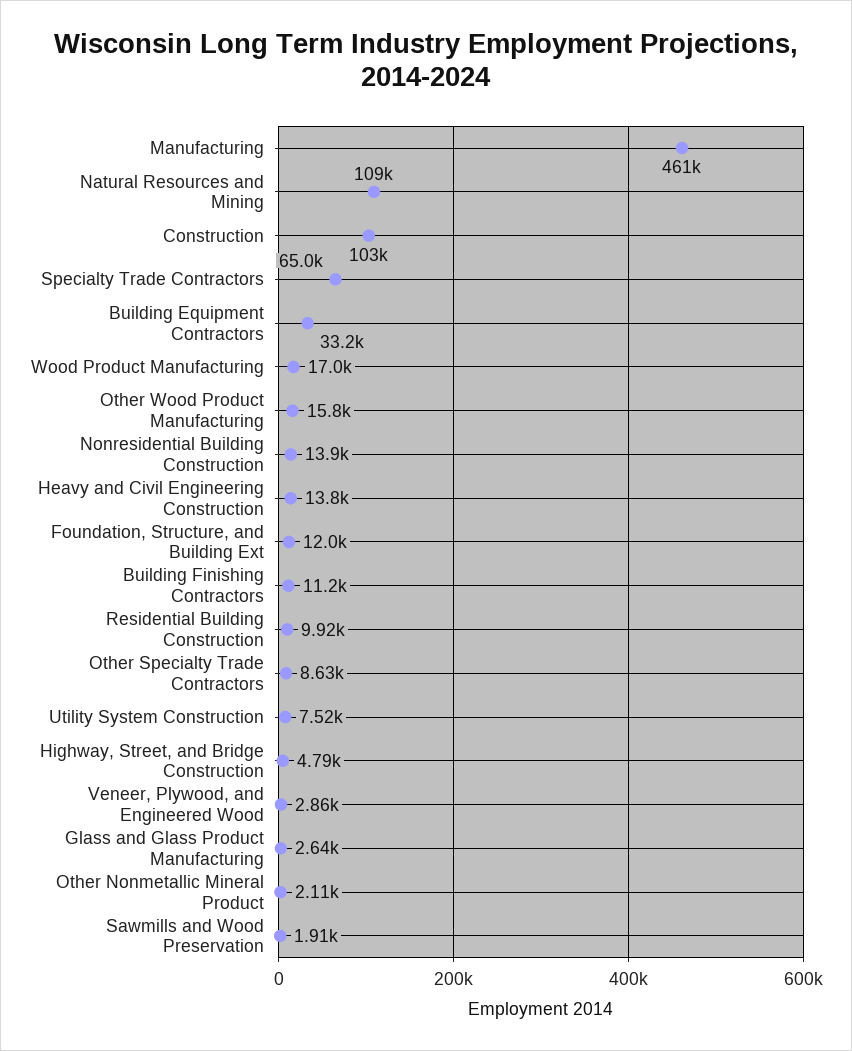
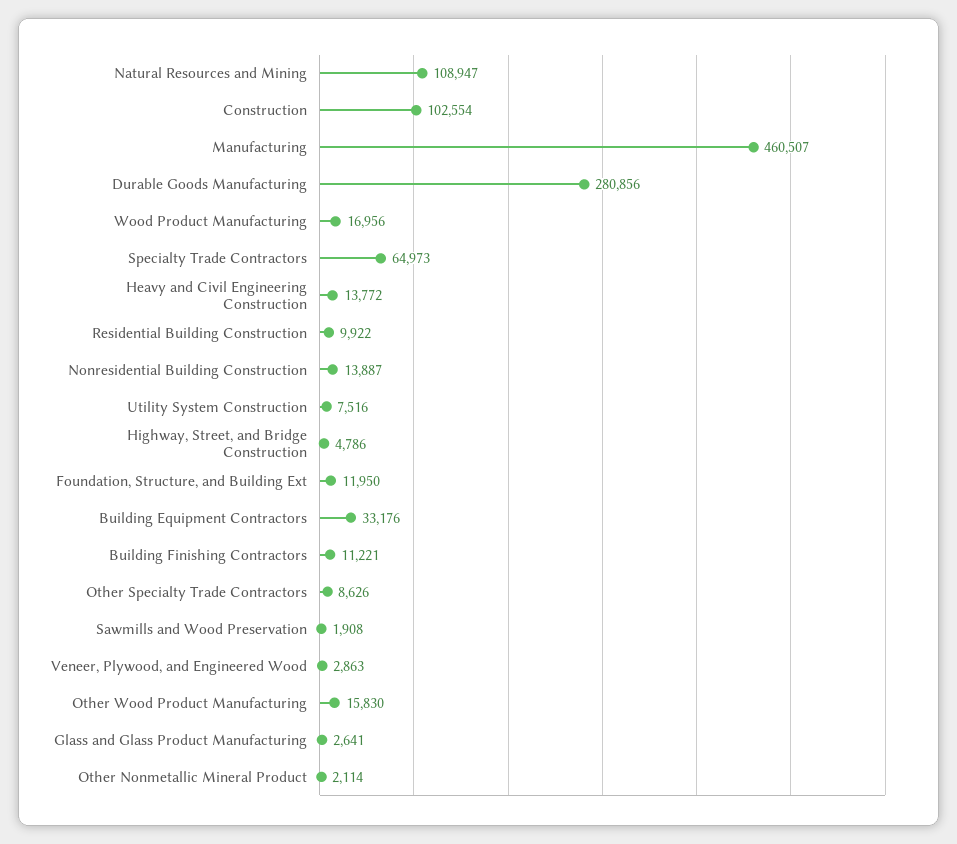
  {
    "Manufacturing": 460507,
    "Natural Resources and Mining": 108947,
    "Construction": 102554,
    "Specialty Trade Contractors": 64973,
    "Building Equipment Contractors": 33176,
    "Wood Product Manufacturing": 16956,
    "Other Wood Product Manufacturing": 15830,
    "Nonresidential Building Construction": 13887,
    "Heavy and Civil Engineering Construction": 13772,
    "Foundation, Structure, and Building Ext": 11950,
    "Building Finishing Contractors": 11221,
    "Residential Building Construction": 9922,
    "Other Specialty Trade Contractors": 8626,
    "Utility System Construction": 7516,
    "Highway, Street, and Bridge Construction": 4786,
    "Veneer, Plywood, and Engineered Wood": 2863,
    "Glass and Glass Product Manufacturing": 2641,
    "Other Nonmetallic Mineral Product": 2114,
-   "Sawmills and Wood Preservation": 1908
+   "Sawmills and Wood Preservation": 1908,
+   "Durable Goods Manufacturing": 280856
  }

